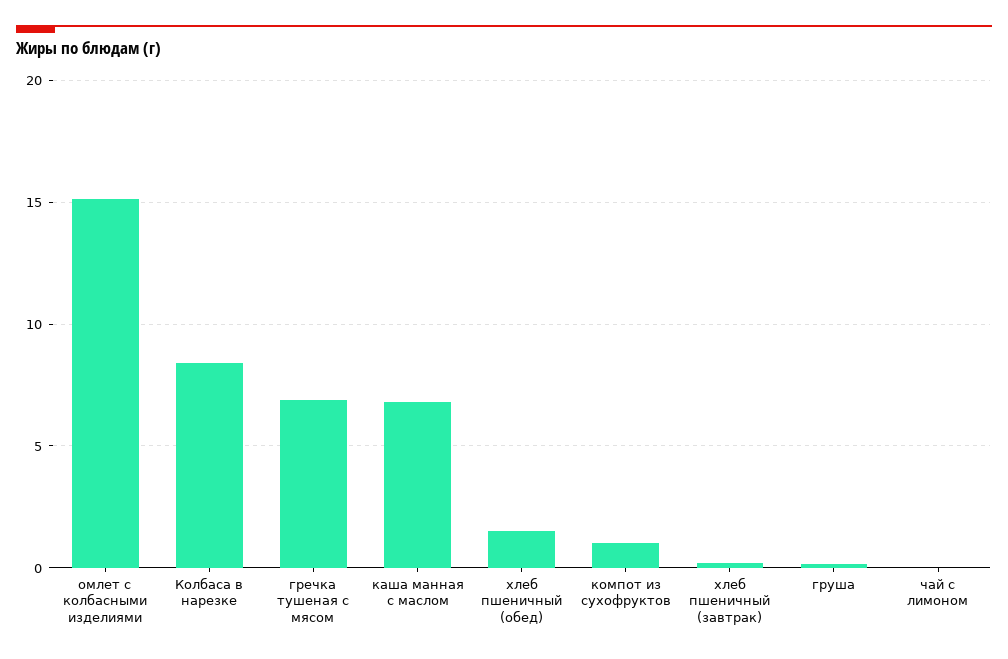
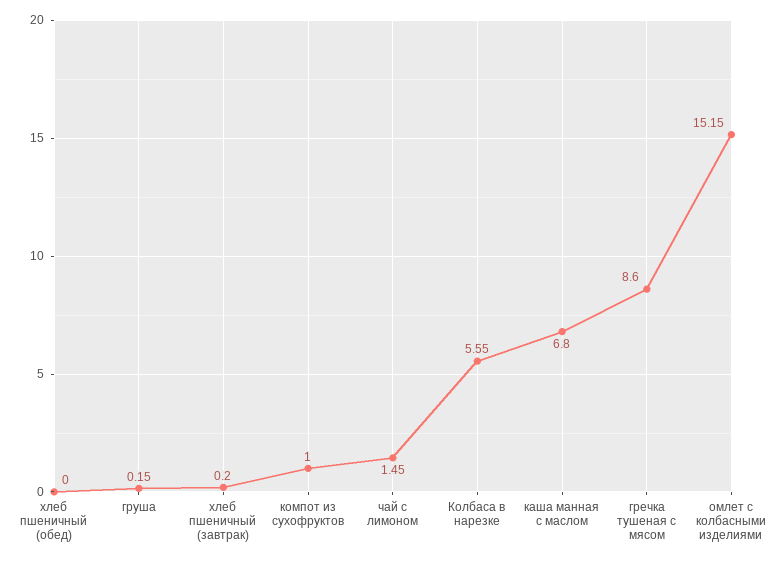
  {
    "омлет с колбасными изделиями": 15.15,
-   "Колбаса в нарезке": 8.5,
+   "Колбаса в нарезке": 5.55,
-   "гречка тушеная с мясом": 7,
+   "гречка тушеная с мясом": 8.6,
    "каша манная с маслом": 6.8,
-   "хлеб пшеничный (обед)": 1.5,
+   "хлеб пшеничный (обед)": 0,
    "компот из сухофруктов": 1,
    "хлеб пшеничный (завтрак)": 0.2,
    "груша": 0.15,
-   "чай с лимоном": 0
+   "чай с лимоном": 1.45
  }

